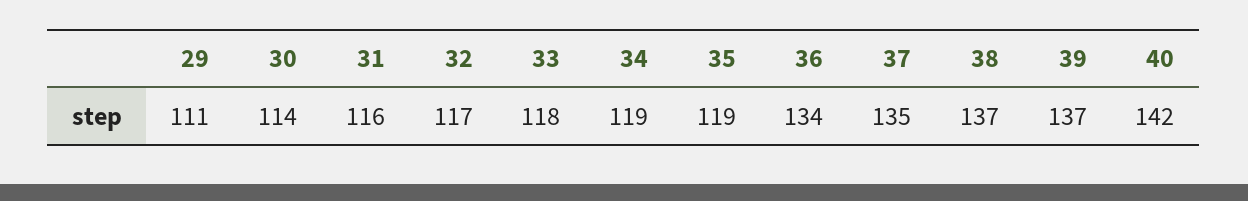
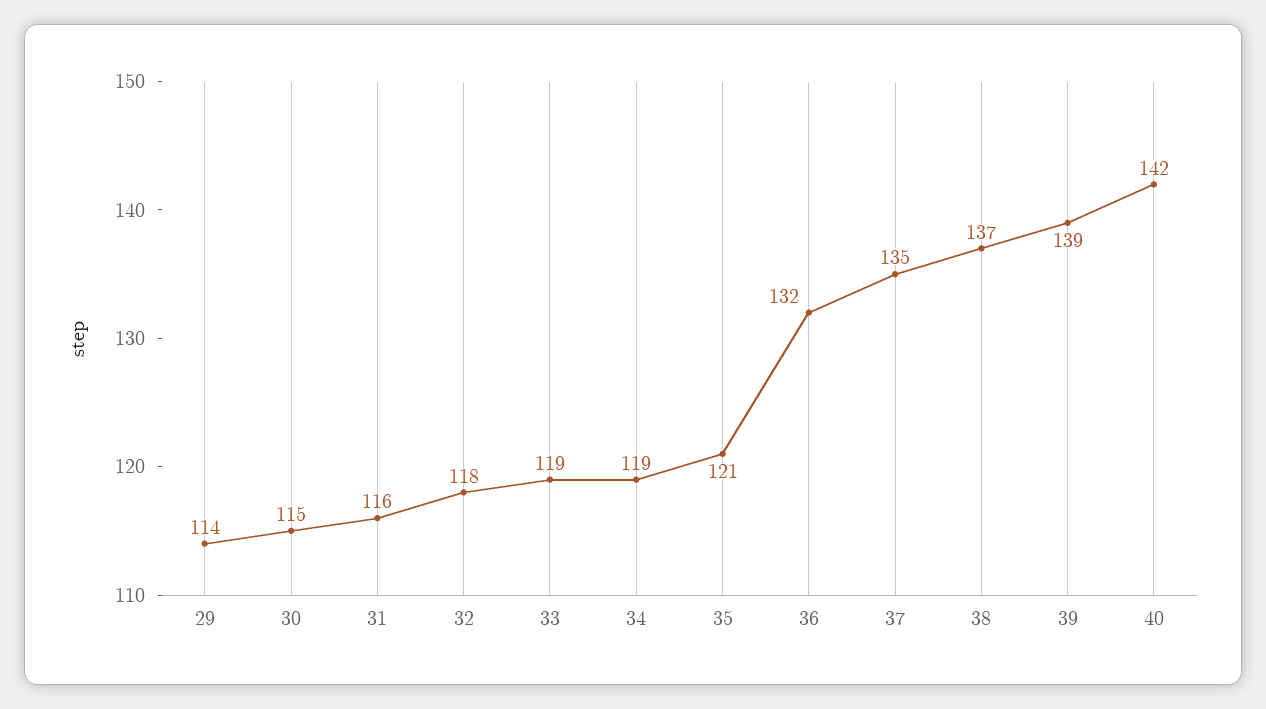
  {
-   "29": 111,
+   "29": 114,
-   "30": 114,
+   "30": 115,
    "31": 116,
-   "32": 117,
+   "32": 118,
-   "33": 118,
+   "33": 119,
    "34": 119,
-   "35": 119,
+   "35": 121,
-   "36": 134,
+   "36": 132,
    "37": 135,
    "38": 137,
-   "39": 137,
+   "39": 139,
    "40": 142
  }

